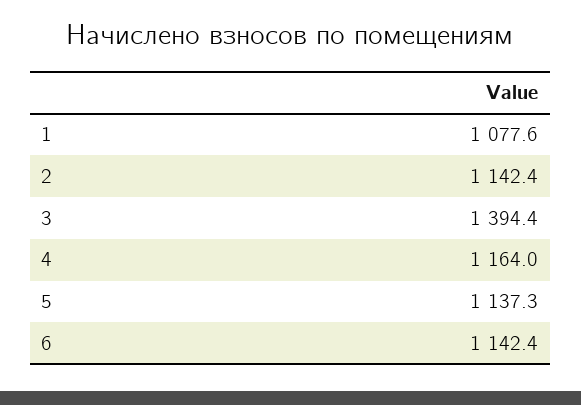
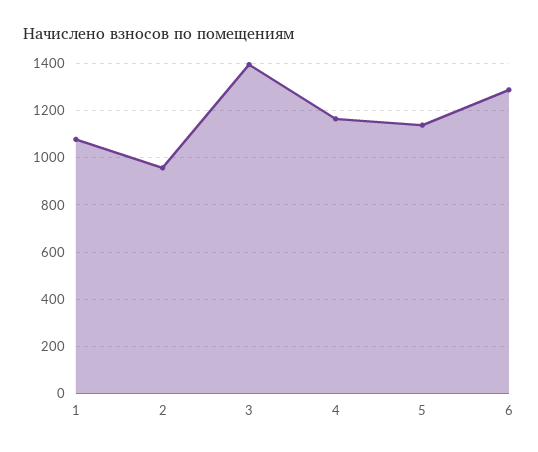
  {
    "1": 1077.6,
-   "2": 1142.4,
+   "2": 950,
    "3": 1394.4,
    "4": 1164,
    "5": 1137.3,
-   "6": 1142.4
+   "6": 1300
  }

